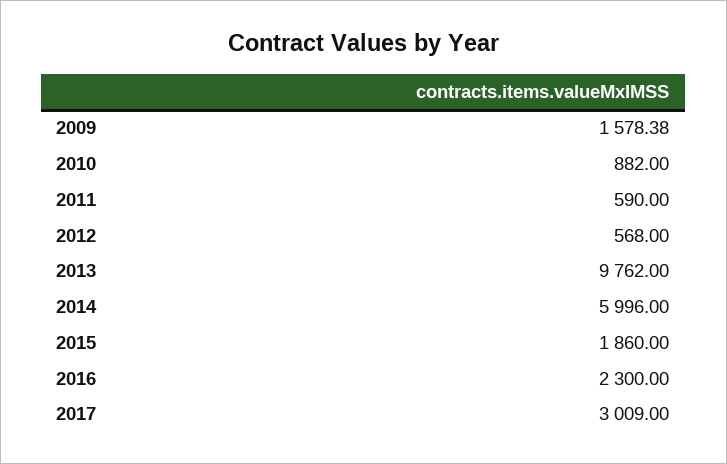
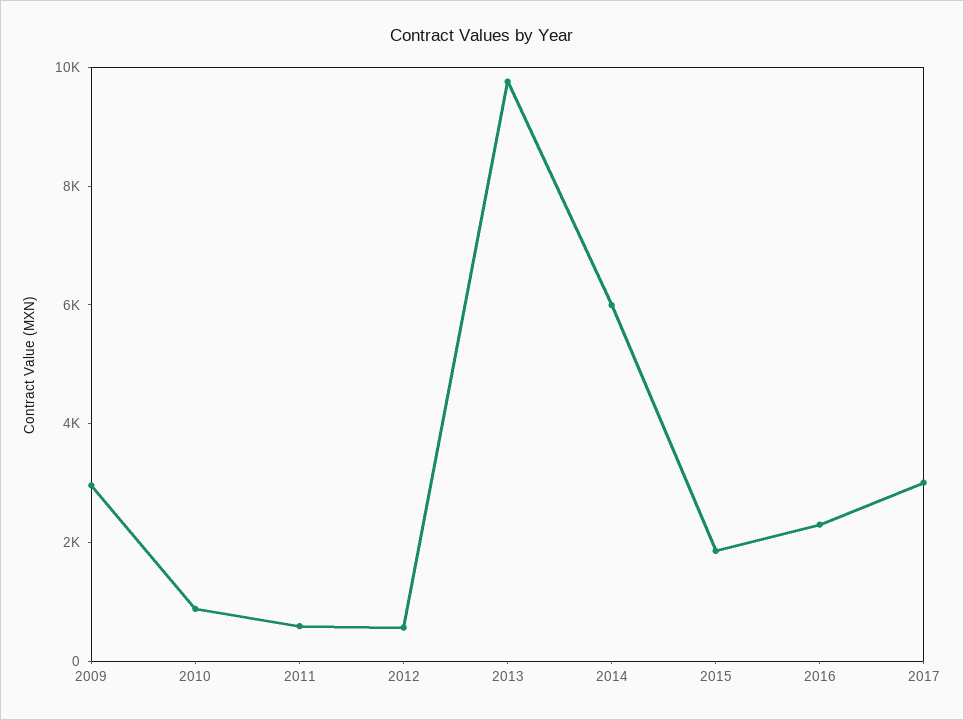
  {
-   "2009": 1578.38,
+   "2009": 3000,
    "2010": 882,
    "2011": 590,
    "2012": 568,
    "2013": 9762,
    "2014": 5996,
    "2015": 1860,
    "2016": 2300,
    "2017": 3009
  }

